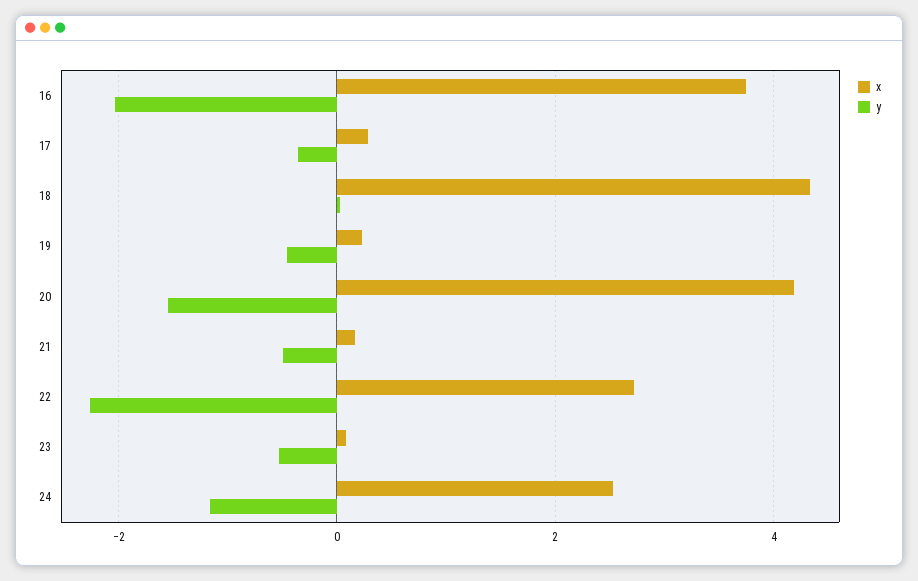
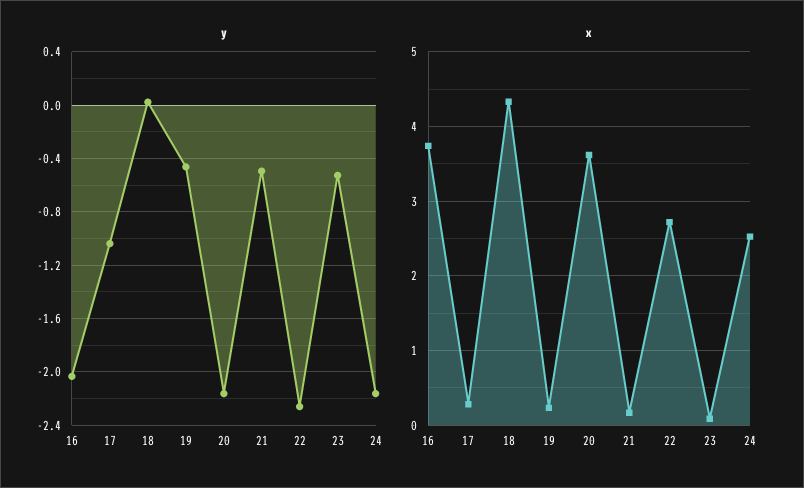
  {
    "x": {
      "16": 3.7,
      "17": 0.3,
      "18": 4.3,
      "19": 0.2,
-     "20": 4.2,
+     "20": 3.6,
      "21": 0.2,
      "22": 2.7,
      "23": 0.1,
      "24": 2.5
    },
    "y": {
      "16": -2.05,
-     "17": -0.4,
+     "17": -1.05,
      "18": 0,
      "19": -0.45,
-     "20": -1.6,
+     "20": -2.15,
      "21": -0.5,
      "22": -2.25,
      "23": -0.55,
-     "24": -1.2
+     "24": -2.15
    }
  }

